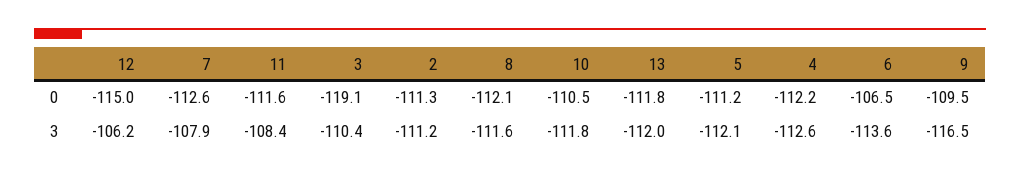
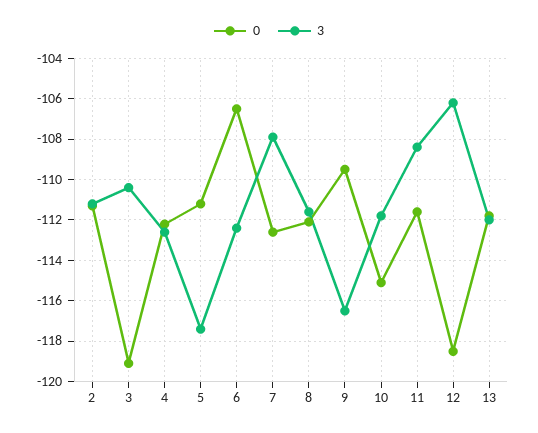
  {
    "0": {
-     "12": -115,
+     "12": -118.5,
      "7": -112.6,
      "11": -111.6,
      "3": -119.1,
      "2": -111.3,
      "8": -112.1,
-     "10": -110.5,
+     "10": -115,
      "13": -111.8,
      "5": -111.2,
      "4": -112.2,
      "6": -106.5,
      "9": -109.5
    },
    "3": {
      "12": -106.2,
      "7": -107.9,
      "11": -108.4,
      "3": -110.4,
      "2": -111.2,
      "8": -111.6,
      "10": -111.8,
      "13": -112,
-     "5": -112.1,
+     "5": -117.5,
      "4": -112.6,
-     "6": -113.6,
+     "6": -112.5,
      "9": -116.5
    }
  }

